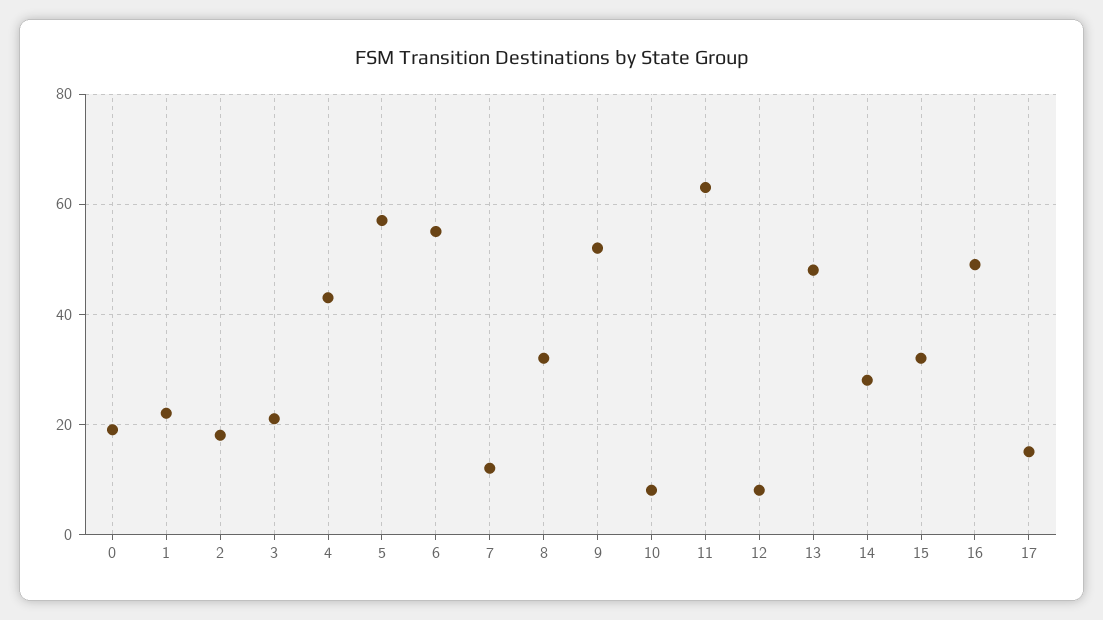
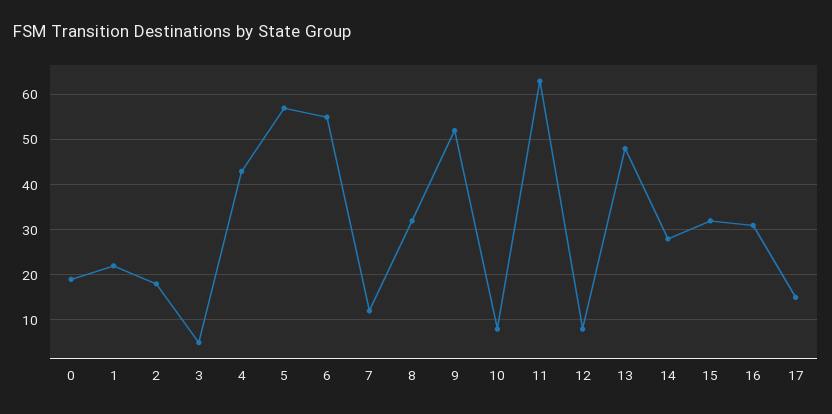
  {
    "0": 20,
    "1": 20,
    "2": 20,
-   "3": 20,
+   "3": 5,
    "4": 45,
    "5": 55,
    "6": 55,
    "7": 10,
    "8": 30,
    "9": 50,
    "10": 10,
    "11": 65,
    "12": 10,
    "13": 50,
    "14": 30,
    "15": 30,
-   "16": 50,
+   "16": 30,
    "17": 15
  }

